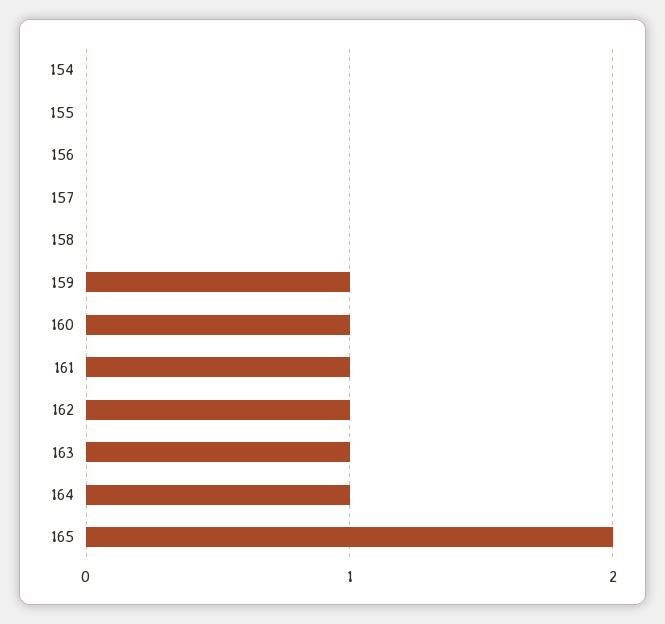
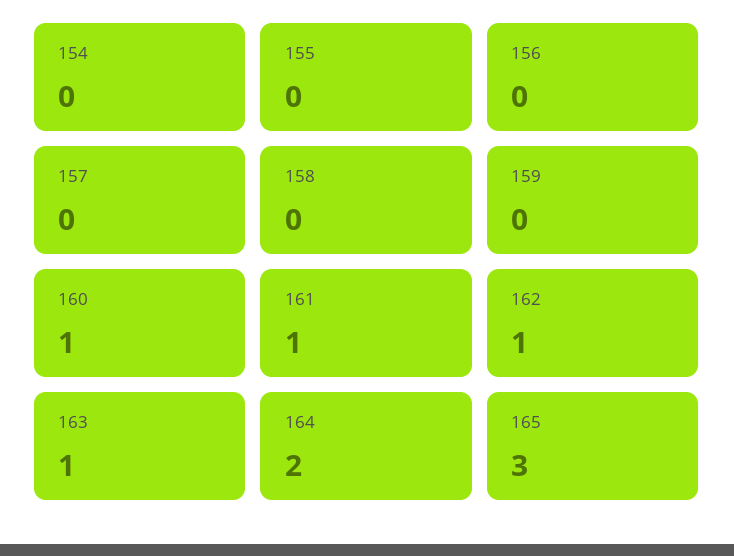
  {
    "154": 0,
    "155": 0,
    "156": 0,
    "157": 0,
    "158": 0,
-   "159": 1,
+   "159": 0,
    "160": 1,
    "161": 1,
    "162": 1,
    "163": 1,
-   "164": 1,
+   "164": 2,
-   "165": 2
+   "165": 3
  }

